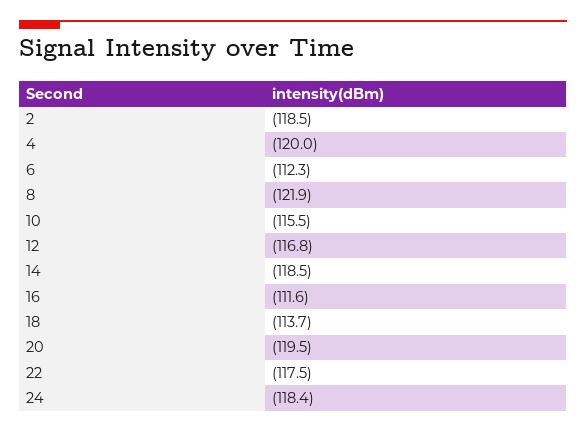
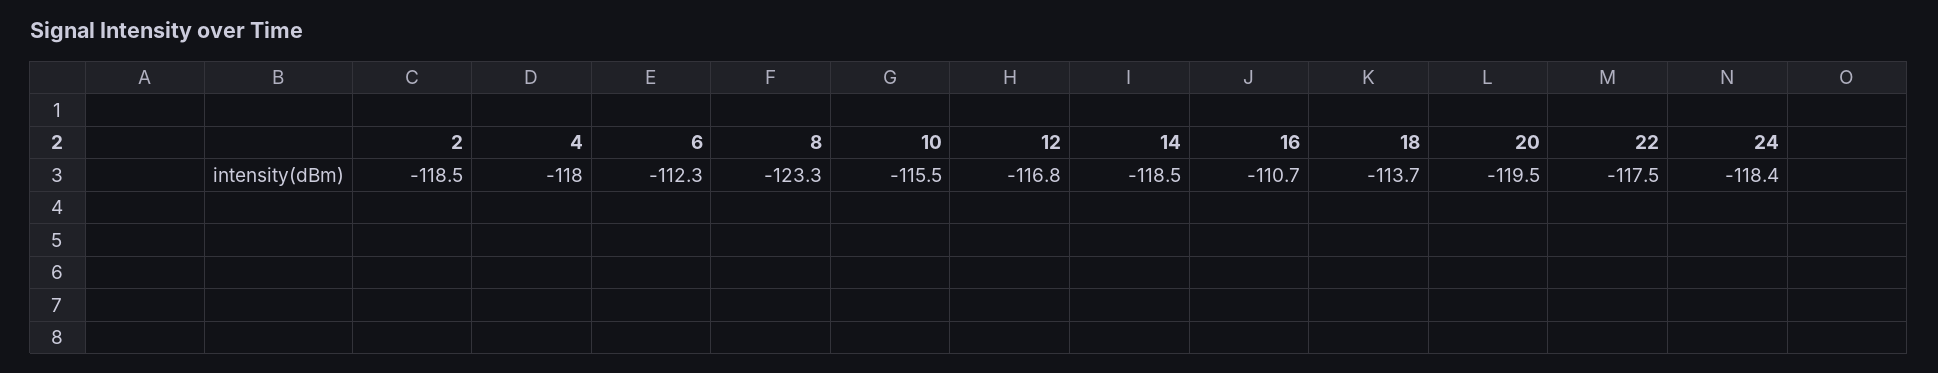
  {
    "2": -118.5,
-   "4": -120,
+   "4": -118,
    "6": -112.3,
-   "8": -121.9,
+   "8": -123.3,
    "10": -115.5,
    "12": -116.8,
    "14": -118.5,
-   "16": -111.6,
+   "16": -110.7,
    "18": -113.7,
    "20": -119.5,
    "22": -117.5,
    "24": -118.4
  }

